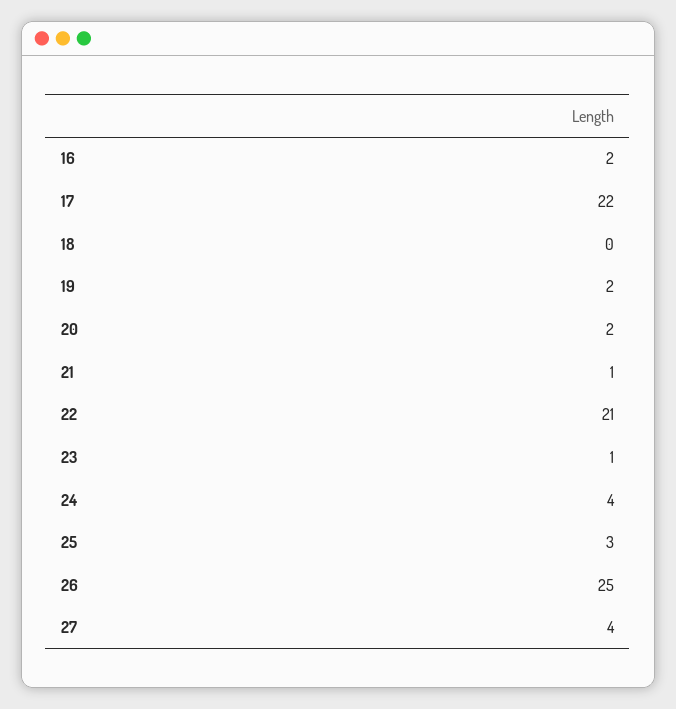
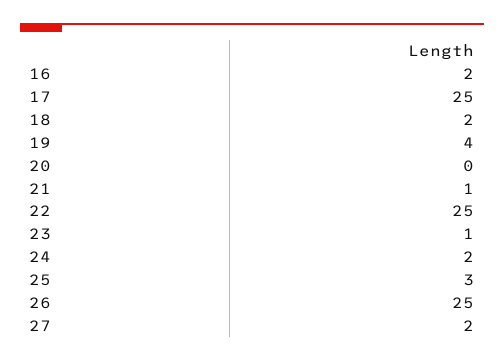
  {
    "16": 2,
-   "17": 22,
+   "17": 25,
-   "18": 0,
+   "18": 2,
-   "19": 2,
+   "19": 4,
-   "20": 2,
+   "20": 0,
    "21": 1,
-   "22": 21,
+   "22": 25,
    "23": 1,
-   "24": 4,
+   "24": 2,
    "25": 3,
    "26": 25,
-   "27": 4
+   "27": 2
  }

